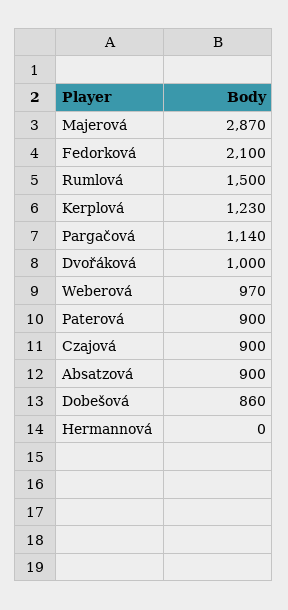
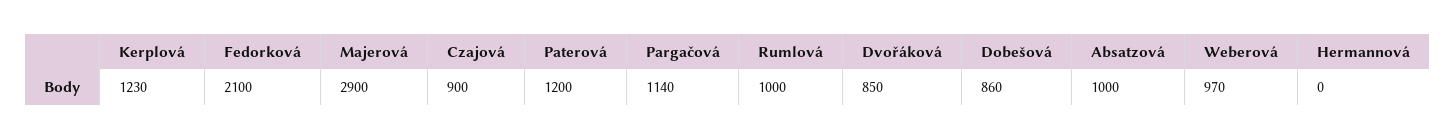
  {
-   "Majerová": 2870,
+   "Majerová": 2900,
    "Fedorková": 2100,
-   "Rumlová": 1500,
+   "Rumlová": 1000,
    "Kerplová": 1230,
    "Pargačová": 1140,
-   "Dvořáková": 1000,
+   "Dvořáková": 850,
    "Weberová": 970,
-   "Paterová": 900,
+   "Paterová": 1200,
    "Czajová": 900,
-   "Absatzová": 900,
+   "Absatzová": 1000,
    "Dobešová": 860,
    "Hermannová": 0
  }

